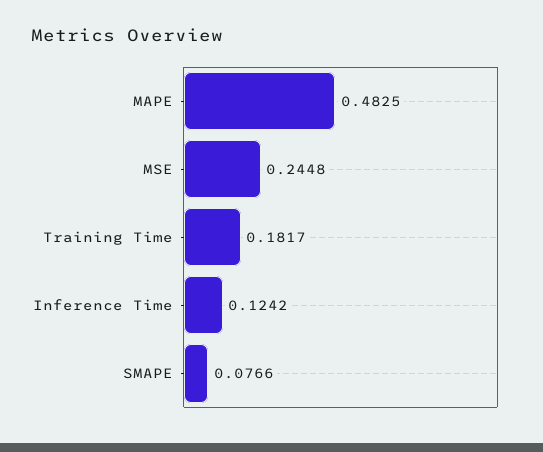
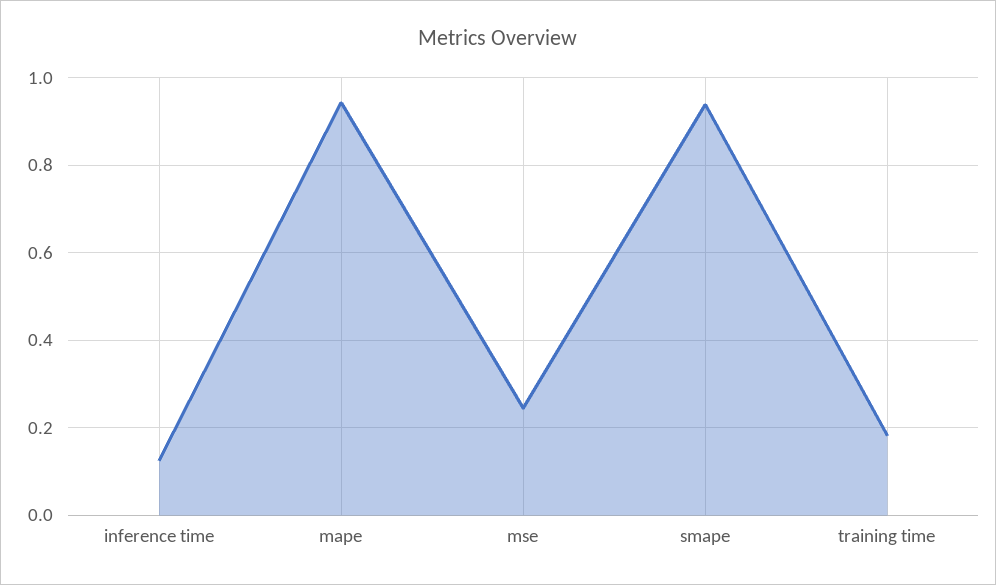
  {
-   "MAPE": 0.4825,
+   "MAPE": 0.94,
    "MSE": 0.2448,
    "Training Time": 0.1817,
    "Inference Time": 0.1242,
-   "SMAPE": 0.0766
+   "SMAPE": 0.94
  }

